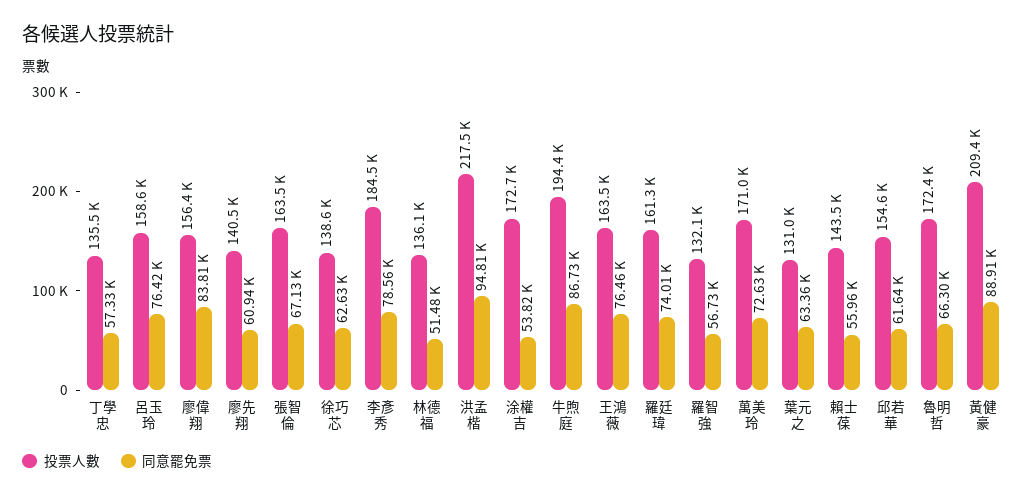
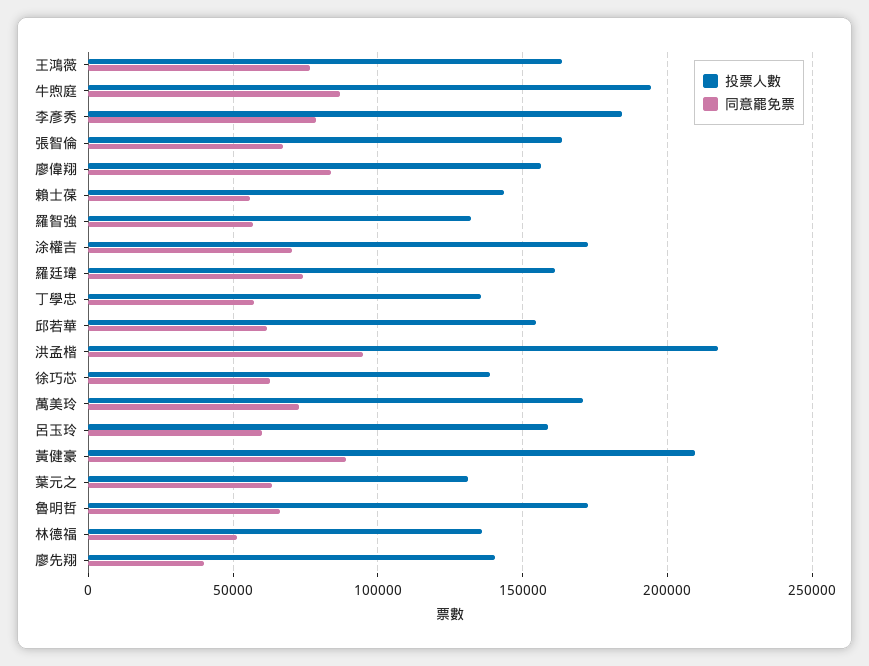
  {
    "投票人數": {
      "丁學忠": 135500,
      "呂玉玲": 158600,
      "廖偉翔": 156400,
      "廖先翔": 140500,
      "張智倫": 163500,
      "徐巧芯": 138600,
      "李彥秀": 184500,
      "林德福": 136100,
      "洪孟楷": 217500,
      "涂權吉": 172700,
      "牛煦庭": 194400,
      "王鴻薇": 163500,
      "羅廷瑋": 161300,
      "羅智強": 132100,
      "萬美玲": 171000,
      "葉元之": 131000,
      "賴士葆": 143500,
      "邱若華": 154600,
      "魯明哲": 172400,
      "黃健豪": 209400
    },
    "同意罷免票": {
      "丁學忠": 57330,
-     "呂玉玲": 76420,
+     "呂玉玲": 60000,
      "廖偉翔": 83810,
-     "廖先翔": 60940,
+     "廖先翔": 40000,
      "張智倫": 67130,
      "徐巧芯": 62630,
      "李彥秀": 78560,
      "林德福": 51480,
      "洪孟楷": 94810,
-     "涂權吉": 53820,
+     "涂權吉": 70000,
      "牛煦庭": 86730,
      "王鴻薇": 76460,
      "羅廷瑋": 74010,
      "羅智強": 56730,
      "萬美玲": 72630,
      "葉元之": 63360,
      "賴士葆": 55960,
      "邱若華": 61640,
      "魯明哲": 66300,
      "黃健豪": 88910
    }
  }

